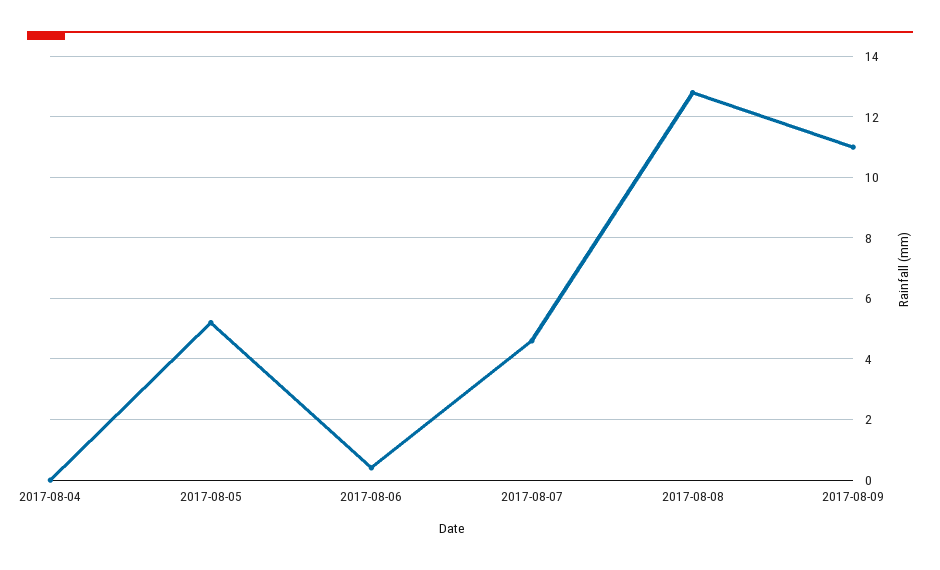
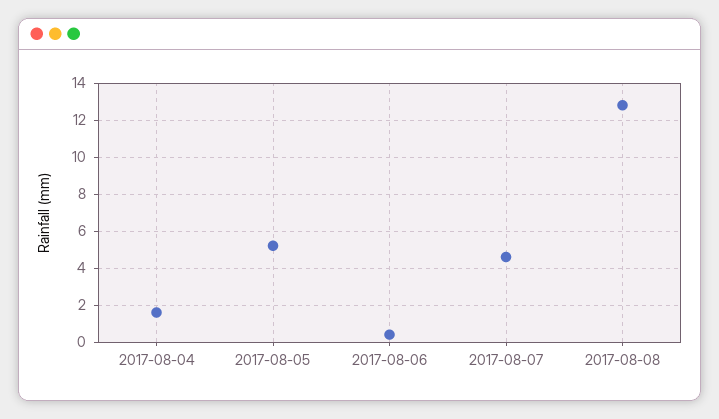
  {
-   "2017-08-04": 0,
+   "2017-08-04": 1.5,
    "2017-08-05": 5,
    "2017-08-06": 0.5,
    "2017-08-07": 4.5,
-   "2017-08-08": 13,
+   "2017-08-08": 13
-   "2017-08-09": 11
  }

